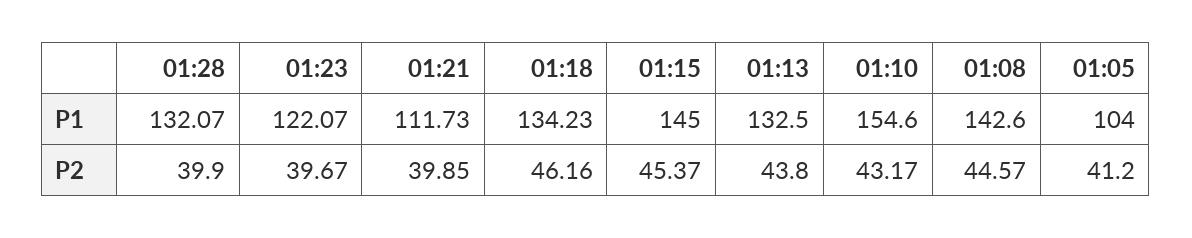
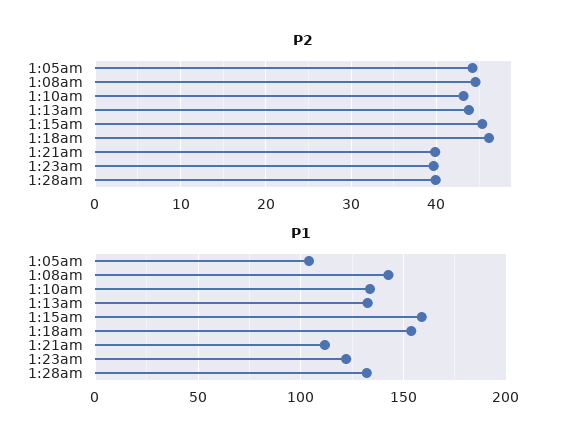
  {
    "P1": {
      "01:28": 132.07,
      "01:23": 122.07,
      "01:21": 111.73,
-     "01:18": 134.23,
+     "01:18": 155,
-     "01:15": 145,
+     "01:15": 160,
      "01:13": 132.5,
-     "01:10": 154.6,
+     "01:10": 135,
      "01:08": 142.6,
      "01:05": 104
    },
    "P2": {
      "01:28": 39.9,
      "01:23": 39.67,
      "01:21": 39.85,
      "01:18": 46.16,
      "01:15": 45.37,
      "01:13": 43.8,
      "01:10": 43.17,
      "01:08": 44.57,
-     "01:05": 41.2
+     "01:05": 44
    }
  }

